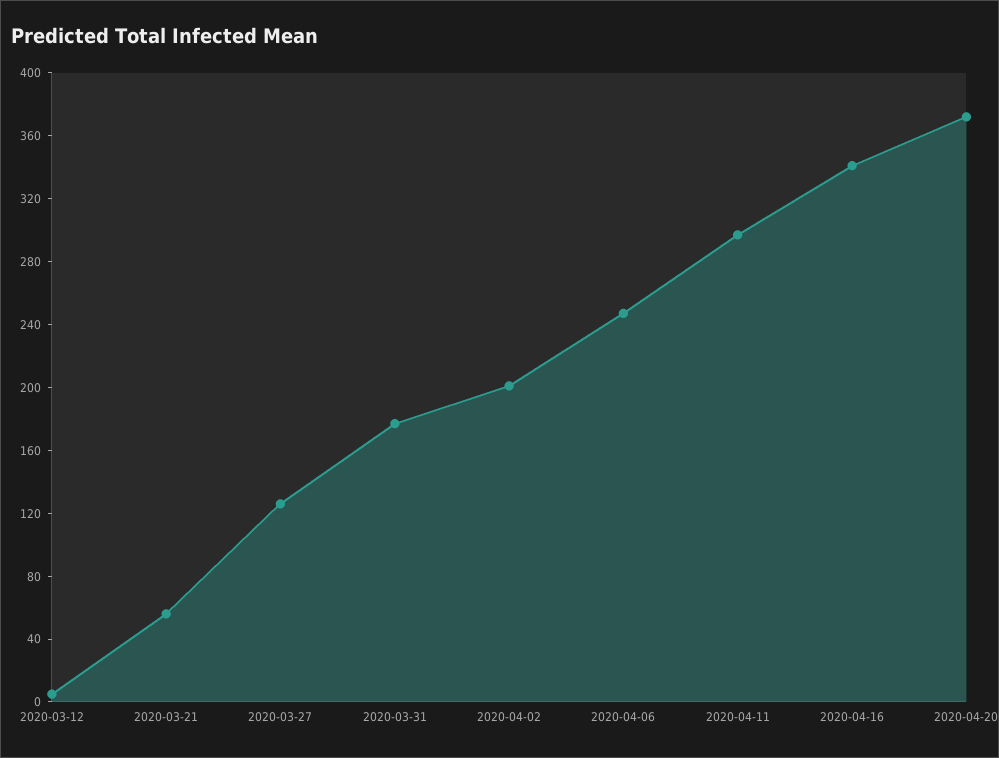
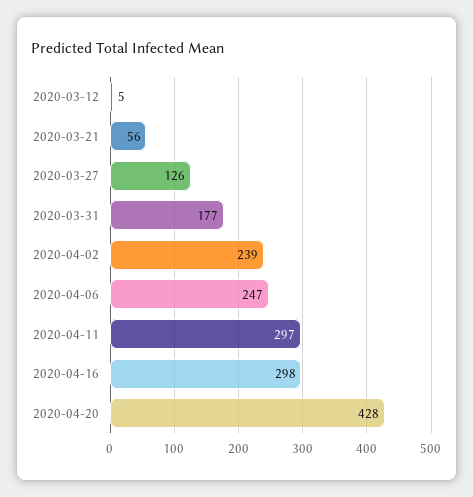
  {
    "2020-03-12": 5,
    "2020-03-21": 56,
    "2020-03-27": 126,
    "2020-03-31": 177,
-   "2020-04-02": 200,
+   "2020-04-02": 239,
    "2020-04-06": 247,
    "2020-04-11": 297,
-   "2020-04-16": 340,
+   "2020-04-16": 298,
-   "2020-04-20": 370
+   "2020-04-20": 428
  }

